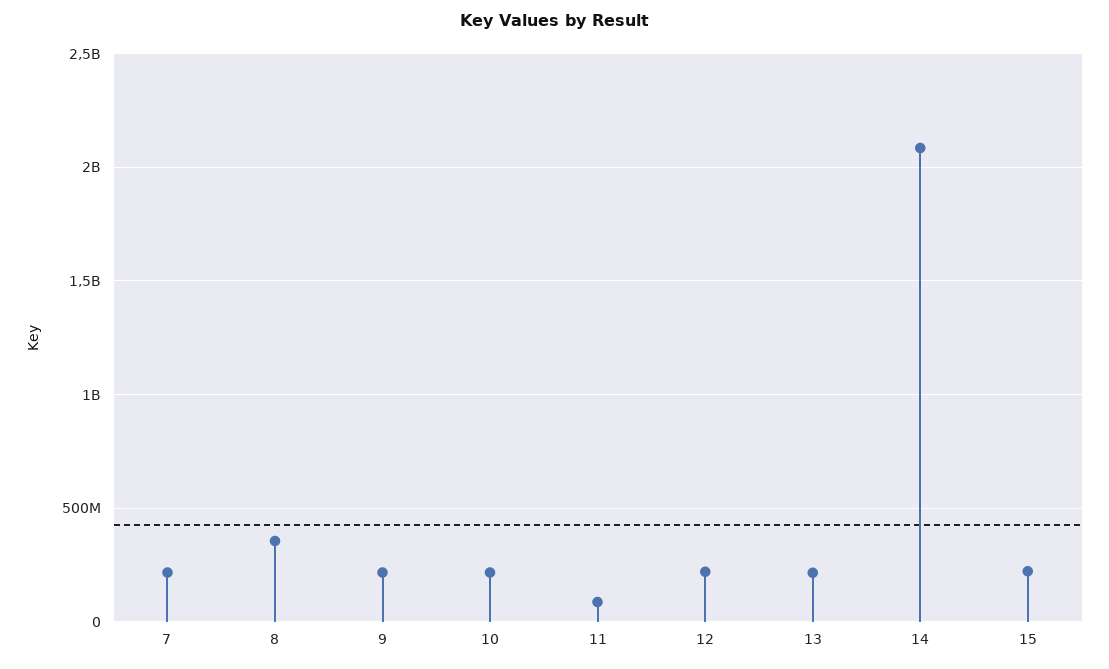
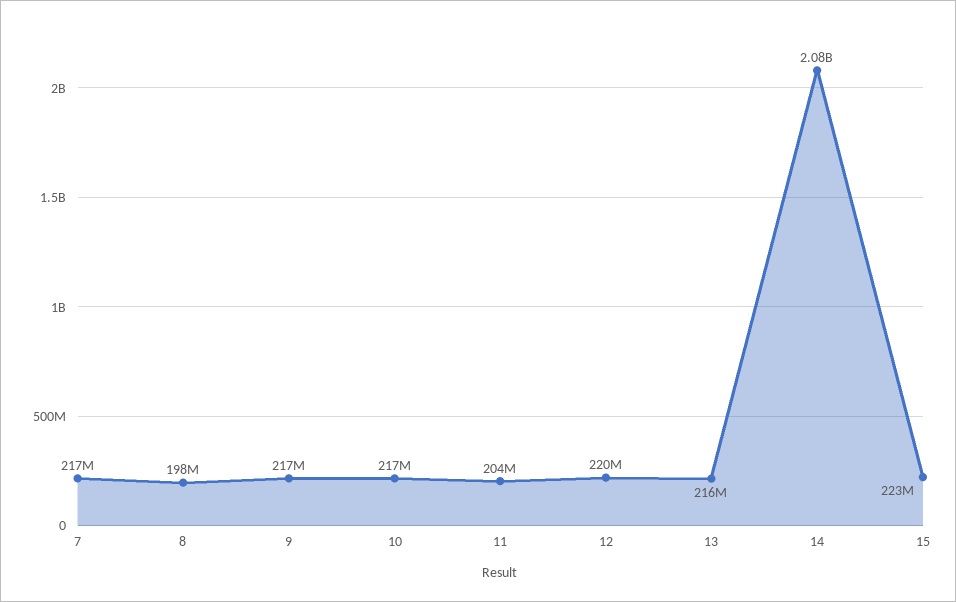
  {
    "7": 217000000,
-   "8": 350000000,
+   "8": 198000000,
    "9": 217000000,
    "10": 217000000,
-   "11": 100000000,
+   "11": 204000000,
    "12": 220000000,
    "13": 216000000,
    "14": 2080000000,
    "15": 223000000
  }

